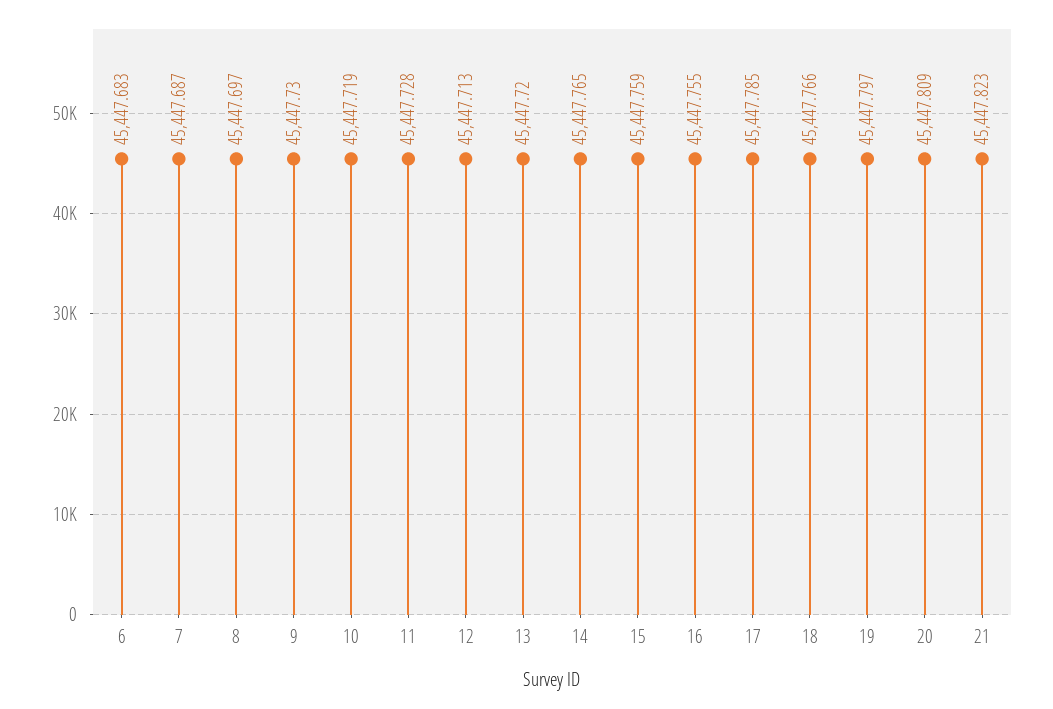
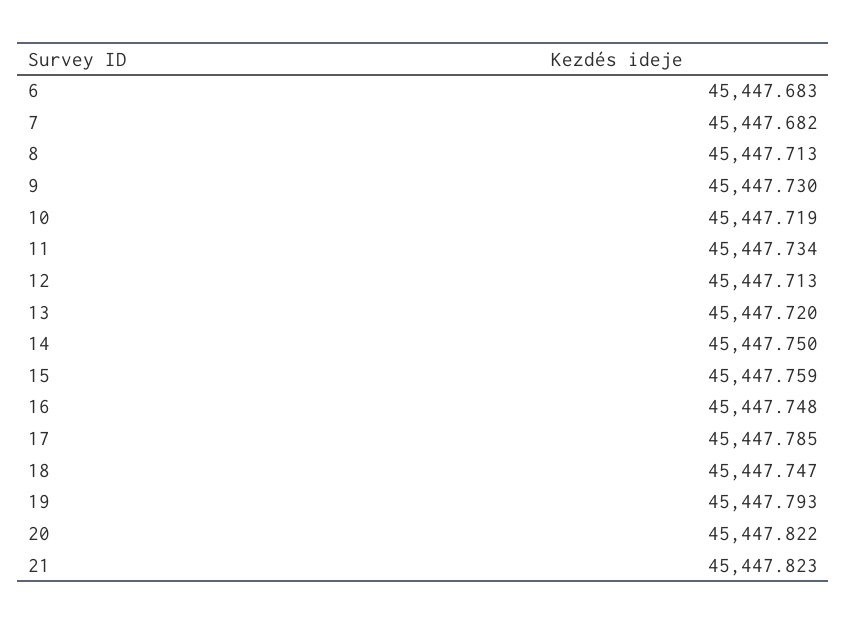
  {
    "6": 45447.683,
-   "7": 45447.687,
+   "7": 45447.682,
-   "8": 45447.697,
+   "8": 45447.713,
    "9": 45447.73,
    "10": 45447.719,
-   "11": 45447.728,
+   "11": 45447.734,
    "12": 45447.713,
    "13": 45447.72,
-   "14": 45447.765,
+   "14": 45447.75,
    "15": 45447.759,
-   "16": 45447.755,
+   "16": 45447.748,
    "17": 45447.785,
-   "18": 45447.766,
+   "18": 45447.747,
-   "19": 45447.797,
+   "19": 45447.793,
-   "20": 45447.809,
+   "20": 45447.822,
    "21": 45447.823
  }

